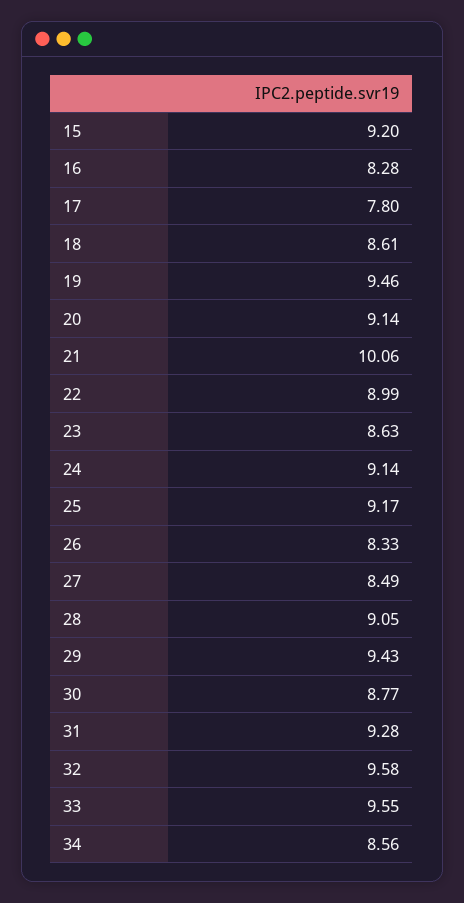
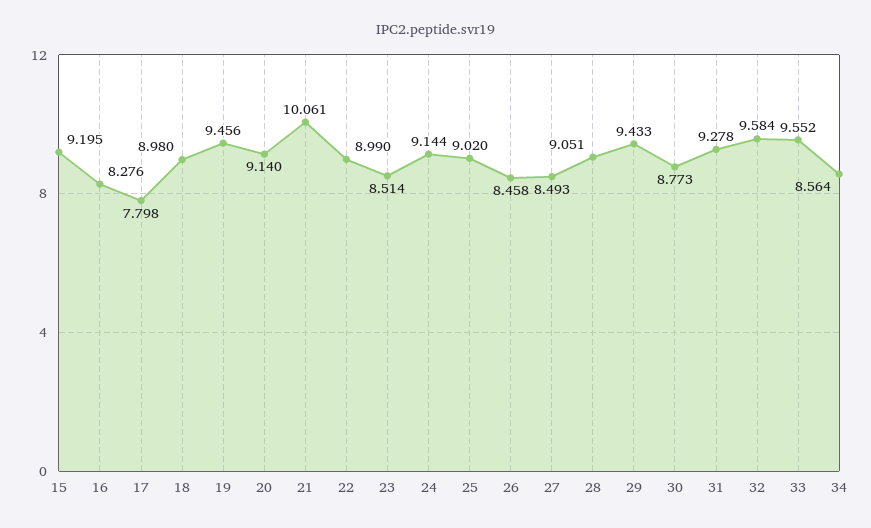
  {
    "15": 9.195,
    "16": 8.276,
    "17": 7.798,
-   "18": 8.61,
+   "18": 8.98,
    "19": 9.456,
    "20": 9.14,
    "21": 10.061,
    "22": 8.99,
-   "23": 8.63,
+   "23": 8.514,
    "24": 9.144,
-   "25": 9.17,
+   "25": 9.02,
-   "26": 8.33,
+   "26": 8.458,
    "27": 8.493,
    "28": 9.051,
    "29": 9.433,
    "30": 8.773,
    "31": 9.278,
    "32": 9.584,
    "33": 9.552,
    "34": 8.564
  }

